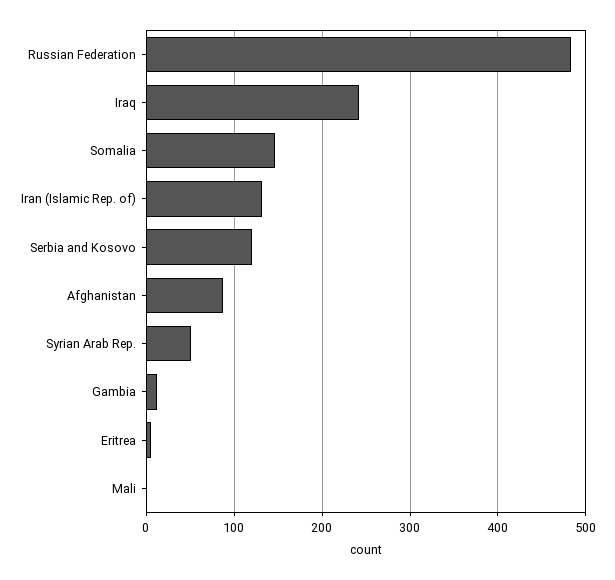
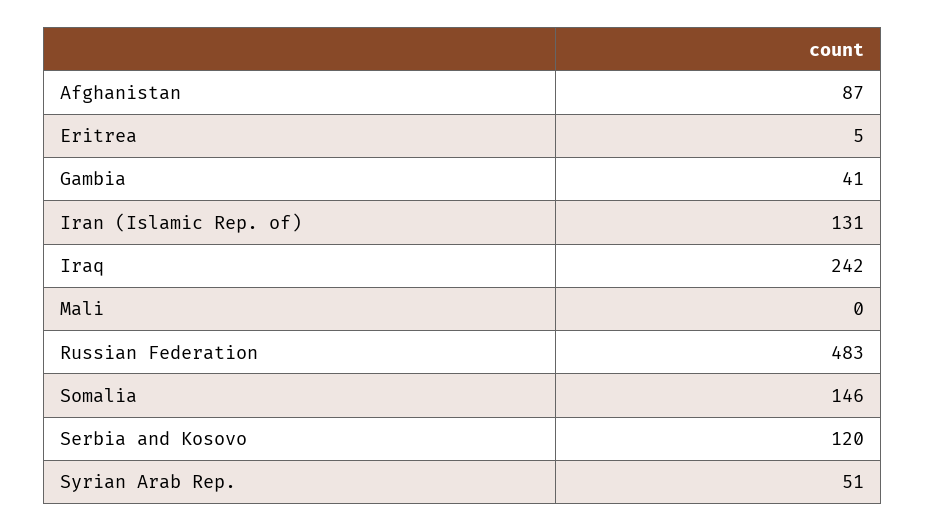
  {
    "Russian Federation": 483,
    "Iraq": 242,
    "Somalia": 146,
    "Iran (Islamic Rep. of)": 131,
    "Serbia and Kosovo": 120,
    "Afghanistan": 87,
    "Syrian Arab Rep.": 51,
-   "Gambia": 10,
+   "Gambia": 41,
    "Eritrea": 5,
    "Mali": 0
  }

